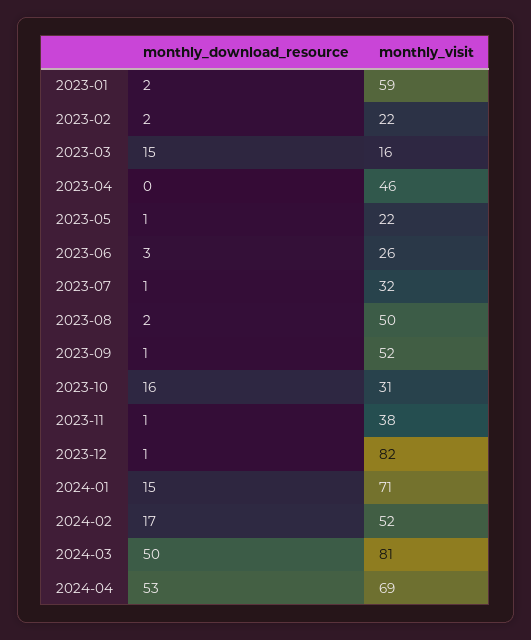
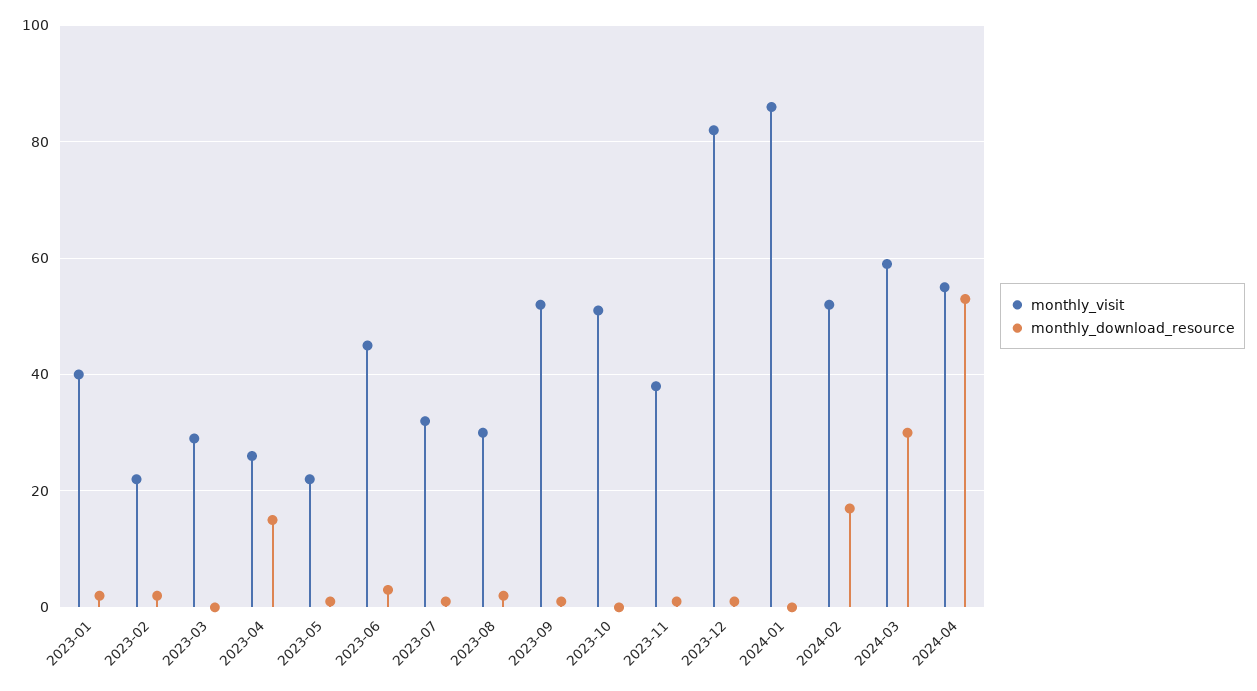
  {
    "monthly_download_resource": {
      "2023-01": 2,
      "2023-02": 2,
-     "2023-03": 15,
+     "2023-03": 0,
-     "2023-04": 0,
+     "2023-04": 15,
      "2023-05": 1,
      "2023-06": 3,
      "2023-07": 1,
      "2023-08": 2,
      "2023-09": 1,
-     "2023-10": 16,
+     "2023-10": 0,
      "2023-11": 1,
      "2023-12": 1,
-     "2024-01": 15,
+     "2024-01": 0,
      "2024-02": 17,
-     "2024-03": 50,
+     "2024-03": 30,
      "2024-04": 53
    },
    "monthly_visit": {
-     "2023-01": 59,
+     "2023-01": 40,
      "2023-02": 22,
-     "2023-03": 16,
+     "2023-03": 30,
-     "2023-04": 46,
+     "2023-04": 25,
      "2023-05": 22,
-     "2023-06": 26,
+     "2023-06": 45,
      "2023-07": 32,
-     "2023-08": 50,
+     "2023-08": 30,
      "2023-09": 52,
-     "2023-10": 31,
+     "2023-10": 50,
      "2023-11": 38,
      "2023-12": 82,
-     "2024-01": 71,
+     "2024-01": 85,
      "2024-02": 52,
-     "2024-03": 81,
+     "2024-03": 60,
-     "2024-04": 69
+     "2024-04": 55
    }
  }

